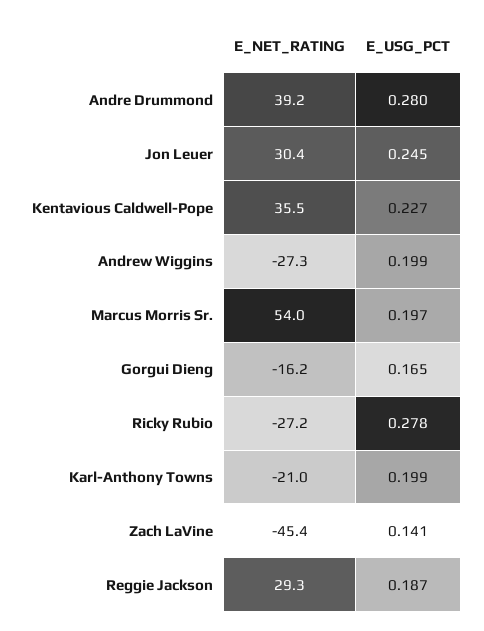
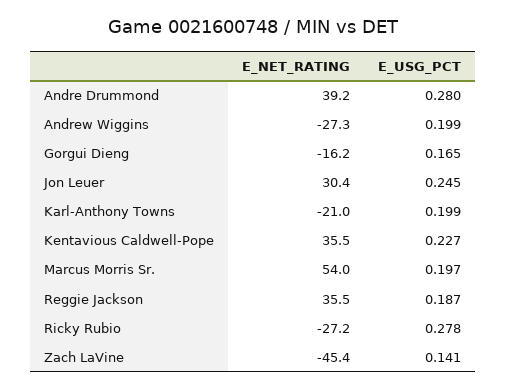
  {
    "E_NET_RATING": {
      "Andre Drummond": 39.2,
      "Jon Leuer": 30.4,
      "Kentavious Caldwell-Pope": 35.5,
      "Andrew Wiggins": -27.3,
      "Marcus Morris Sr.": 54,
      "Gorgui Dieng": -16.2,
      "Ricky Rubio": -27.2,
      "Karl-Anthony Towns": -21,
      "Zach LaVine": -45.4,
-     "Reggie Jackson": 29.3
+     "Reggie Jackson": 35.5
    },
    "E_USG_PCT": {
      "Andre Drummond": 0.28,
      "Jon Leuer": 0.245,
      "Kentavious Caldwell-Pope": 0.227,
      "Andrew Wiggins": 0.199,
      "Marcus Morris Sr.": 0.197,
      "Gorgui Dieng": 0.165,
      "Ricky Rubio": 0.278,
      "Karl-Anthony Towns": 0.199,
      "Zach LaVine": 0.141,
      "Reggie Jackson": 0.187
    }
  }

